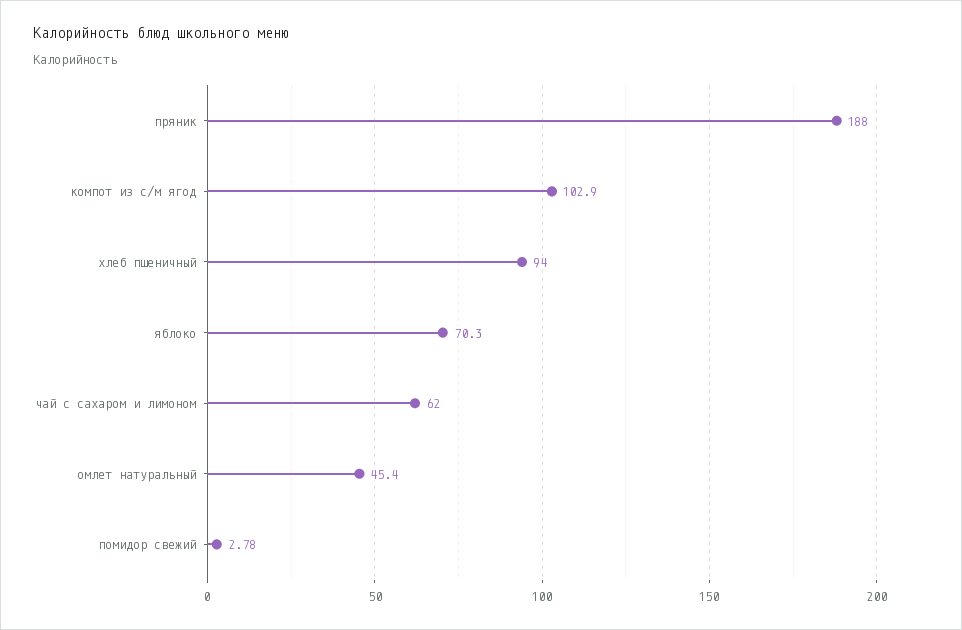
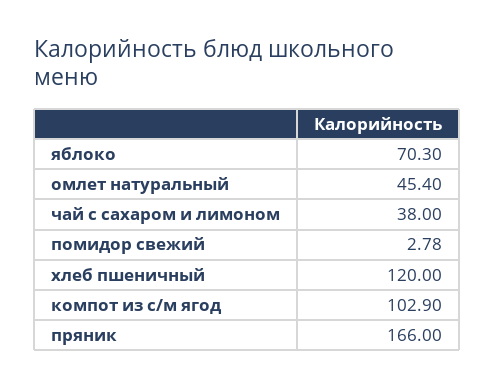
  {
-   "пряник": 188,
+   "пряник": 166,
    "компот из с/м ягод": 102.9,
-   "хлеб пшеничный": 94,
+   "хлеб пшеничный": 120,
    "яблоко": 70.3,
-   "чай с сахаром и лимоном": 62,
+   "чай с сахаром и лимоном": 38,
    "омлет натуральный": 45.4,
    "помидор свежий": 2.78
  }

